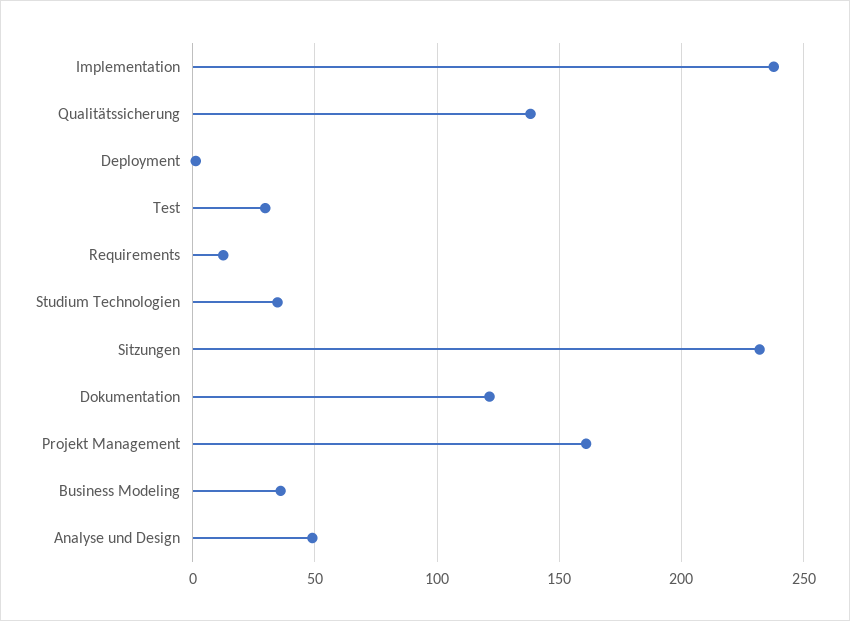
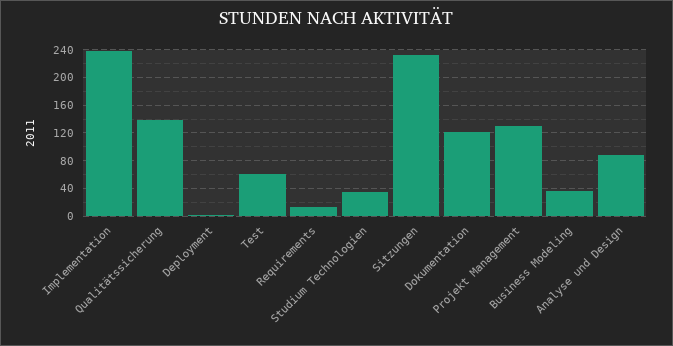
  {
    "Implementation": 240,
    "Qualitätssicherung": 140,
    "Deployment": 0,
-   "Test": 30,
+   "Test": 60,
    "Requirements": 15,
    "Studium Technologien": 35,
    "Sitzungen": 230,
    "Dokumentation": 120,
-   "Projekt Management": 160,
+   "Projekt Management": 130,
    "Business Modeling": 35,
-   "Analyse und Design": 50
+   "Analyse und Design": 90
  }

